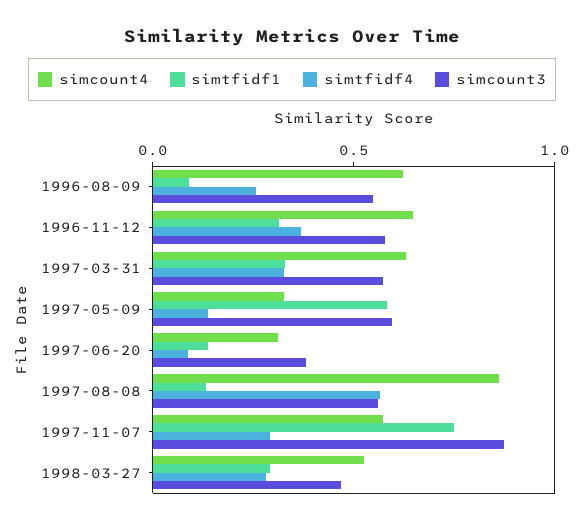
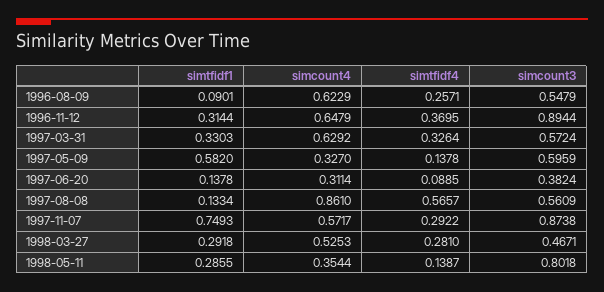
  {
    "simcount4": {
      "1996-08-09": 0.6229,
      "1996-11-12": 0.6479,
      "1997-03-31": 0.6292,
      "1997-05-09": 0.327,
      "1997-06-20": 0.3114,
      "1997-08-08": 0.861,
      "1997-11-07": 0.5717,
-     "1998-03-27": 0.5253
+     "1998-03-27": 0.5253,
+     "1998-05-11": 0.3544
    },
    "simtfidf1": {
      "1996-08-09": 0.0901,
      "1996-11-12": 0.3144,
      "1997-03-31": 0.3303,
      "1997-05-09": 0.582,
      "1997-06-20": 0.1378,
      "1997-08-08": 0.1334,
      "1997-11-07": 0.7493,
-     "1998-03-27": 0.2918
+     "1998-03-27": 0.2918,
+     "1998-05-11": 0.2855
    },
    "simtfidf4": {
      "1996-08-09": 0.2571,
      "1996-11-12": 0.3695,
      "1997-03-31": 0.3264,
      "1997-05-09": 0.1378,
      "1997-06-20": 0.0885,
      "1997-08-08": 0.5657,
      "1997-11-07": 0.2922,
-     "1998-03-27": 0.281
+     "1998-03-27": 0.281,
+     "1998-05-11": 0.1387
    },
    "simcount3": {
      "1996-08-09": 0.5479,
-     "1996-11-12": 0.6,
+     "1996-11-12": 0.8944,
      "1997-03-31": 0.5724,
      "1997-05-09": 0.5959,
      "1997-06-20": 0.3824,
      "1997-08-08": 0.5609,
      "1997-11-07": 0.8738,
-     "1998-03-27": 0.4671
+     "1998-03-27": 0.4671,
+     "1998-05-11": 0.8018
    }
  }

